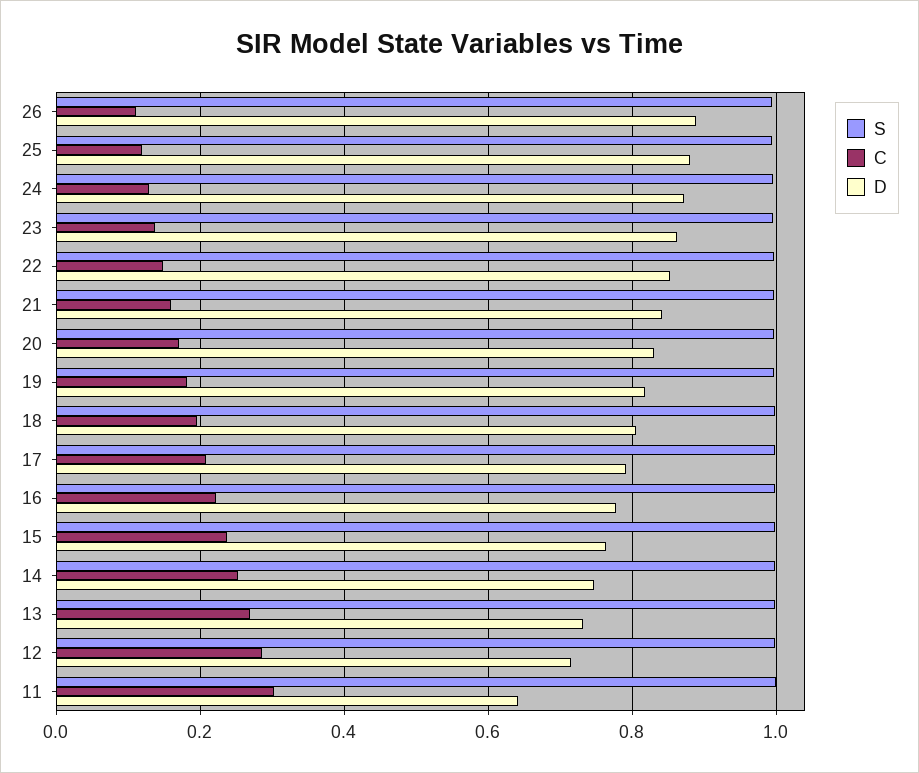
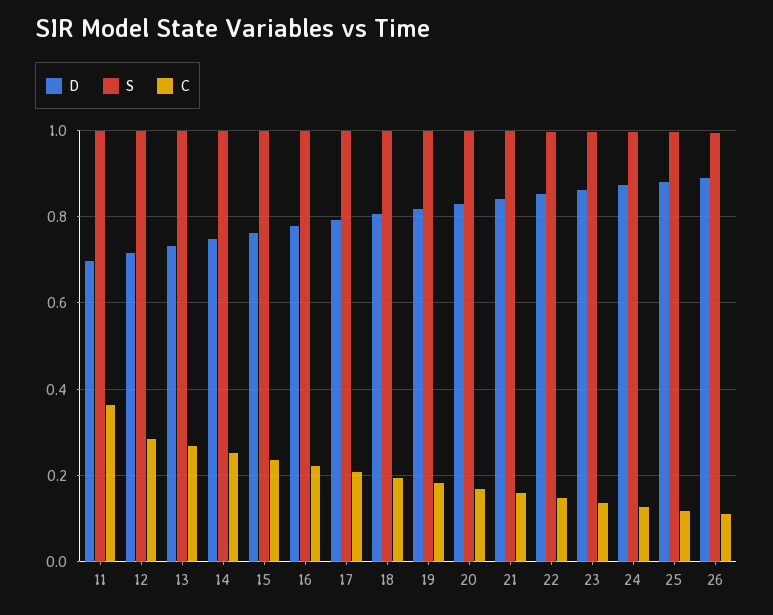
  {
    "S": {
      "26": 1,
      "25": 1,
      "24": 1,
      "23": 1,
      "22": 1,
      "21": 1,
      "20": 1,
      "19": 1,
      "18": 1,
      "17": 1,
      "16": 1,
      "15": 1,
      "14": 1,
      "13": 1,
      "12": 1,
      "11": 1
    },
    "C": {
      "26": 0.12,
      "25": 0.12,
      "24": 0.12,
      "23": 0.14,
      "22": 0.14,
      "21": 0.16,
      "20": 0.16,
      "19": 0.18,
      "18": 0.2,
      "17": 0.2,
      "16": 0.22,
      "15": 0.24,
      "14": 0.26,
      "13": 0.26,
      "12": 0.28,
-     "11": 0.3
+     "11": 0.36
    },
    "D": {
      "26": 0.88,
      "25": 0.88,
      "24": 0.88,
      "23": 0.86,
      "22": 0.86,
      "21": 0.84,
      "20": 0.84,
      "19": 0.82,
      "18": 0.8,
      "17": 0.8,
      "16": 0.78,
      "15": 0.76,
      "14": 0.74,
      "13": 0.74,
      "12": 0.72,
-     "11": 0.64
+     "11": 0.7
    }
  }

